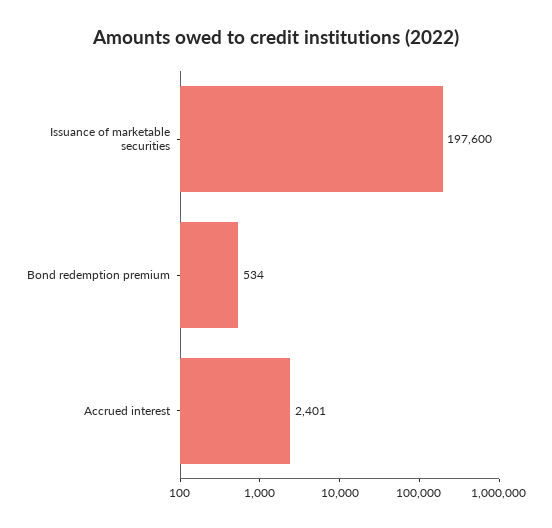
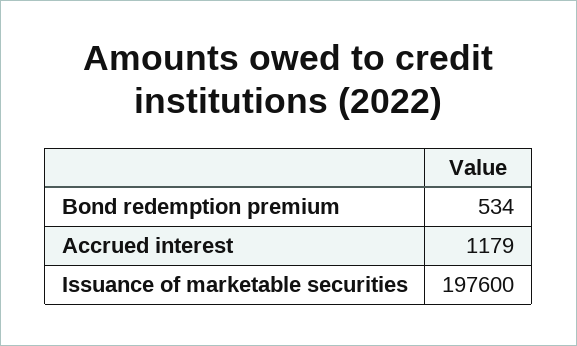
  {
    "Issuance of marketable securities": 197600,
    "Bond redemption premium": 534,
-   "Accrued interest": 2401
+   "Accrued interest": 1179
  }

